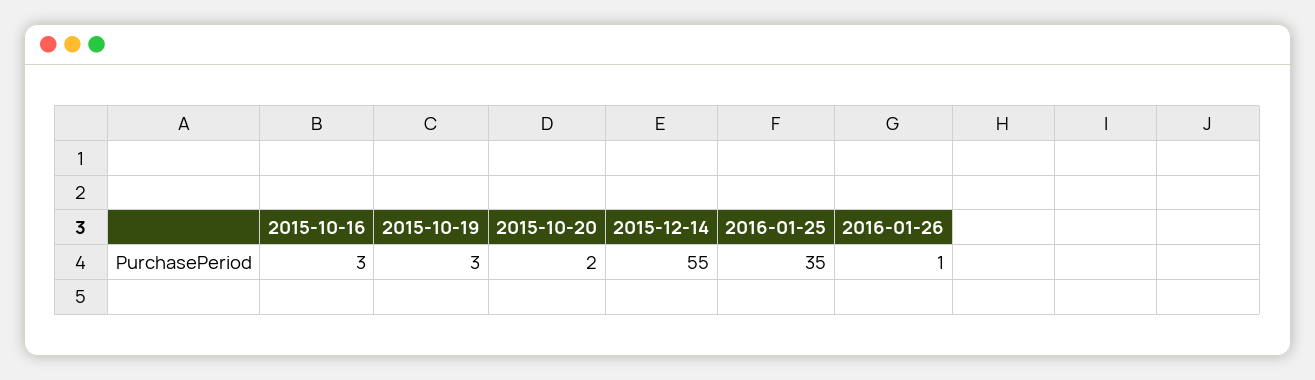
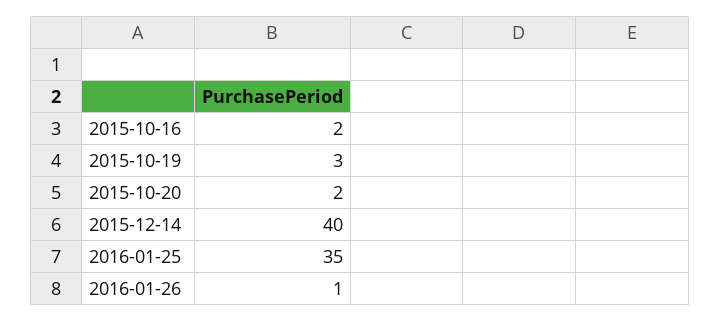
  {
-   "2015-10-16": 3,
+   "2015-10-16": 2,
    "2015-10-19": 3,
    "2015-10-20": 2,
-   "2015-12-14": 55,
+   "2015-12-14": 40,
    "2016-01-25": 35,
    "2016-01-26": 1
  }

